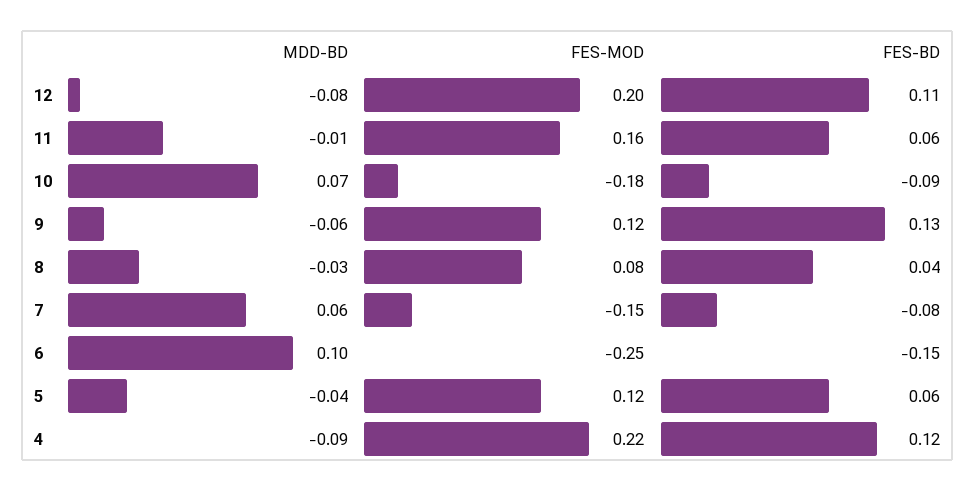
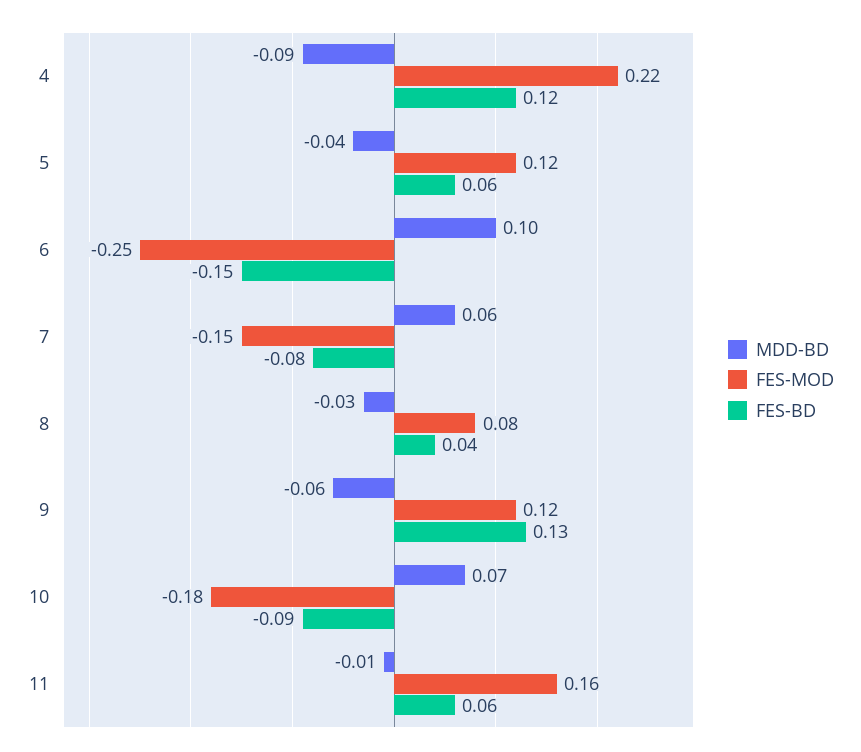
  {
    "MDD-BD": {
-     "12": -0.08,
      "11": -0.01,
      "10": 0.07,
      "9": -0.06,
      "8": -0.03,
      "7": 0.06,
      "6": 0.1,
      "5": -0.04,
      "4": -0.09
    },
    "FES-MOD": {
-     "12": 0.2,
      "11": 0.16,
      "10": -0.18,
      "9": 0.12,
      "8": 0.08,
      "7": -0.15,
      "6": -0.25,
      "5": 0.12,
      "4": 0.22
    },
    "FES-BD": {
-     "12": 0.11,
      "11": 0.06,
      "10": -0.09,
      "9": 0.13,
      "8": 0.04,
      "7": -0.08,
      "6": -0.15,
      "5": 0.06,
      "4": 0.12
    }
  }

